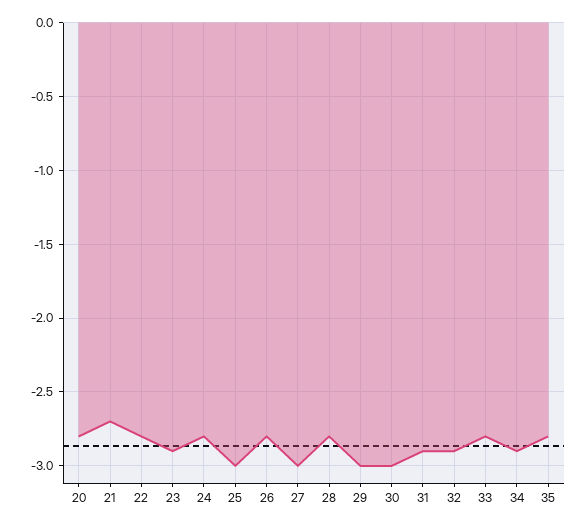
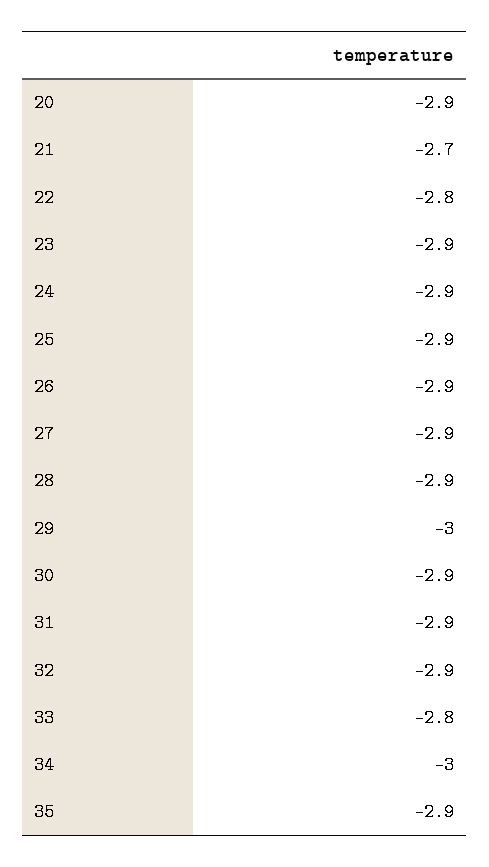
  {
-   "20": -2.8,
+   "20": -2.9,
    "21": -2.7,
    "22": -2.8,
    "23": -2.9,
-   "24": -2.8,
+   "24": -2.9,
-   "25": -3,
+   "25": -2.9,
-   "26": -2.8,
+   "26": -2.9,
-   "27": -3,
+   "27": -2.9,
-   "28": -2.8,
+   "28": -2.9,
    "29": -3,
-   "30": -3,
+   "30": -2.9,
    "31": -2.9,
    "32": -2.9,
    "33": -2.8,
-   "34": -2.9,
+   "34": -3,
-   "35": -2.8
+   "35": -2.9
  }

